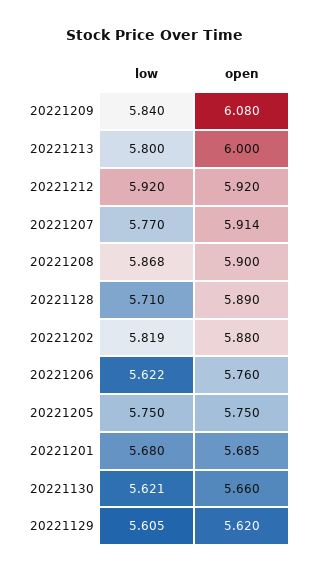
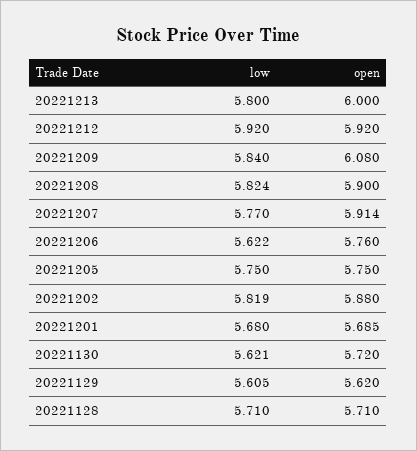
  {
    "low": {
      "20221209": 5.84,
      "20221213": 5.8,
      "20221212": 5.92,
      "20221207": 5.77,
-     "20221208": 5.868,
+     "20221208": 5.824,
      "20221128": 5.71,
      "20221202": 5.819,
      "20221206": 5.622,
      "20221205": 5.75,
      "20221201": 5.68,
      "20221130": 5.621,
      "20221129": 5.605
    },
    "open": {
      "20221209": 6.08,
      "20221213": 6,
      "20221212": 5.92,
      "20221207": 5.914,
      "20221208": 5.9,
-     "20221128": 5.89,
+     "20221128": 5.71,
      "20221202": 5.88,
      "20221206": 5.76,
      "20221205": 5.75,
      "20221201": 5.685,
-     "20221130": 5.66,
+     "20221130": 5.72,
      "20221129": 5.62
    }
  }

